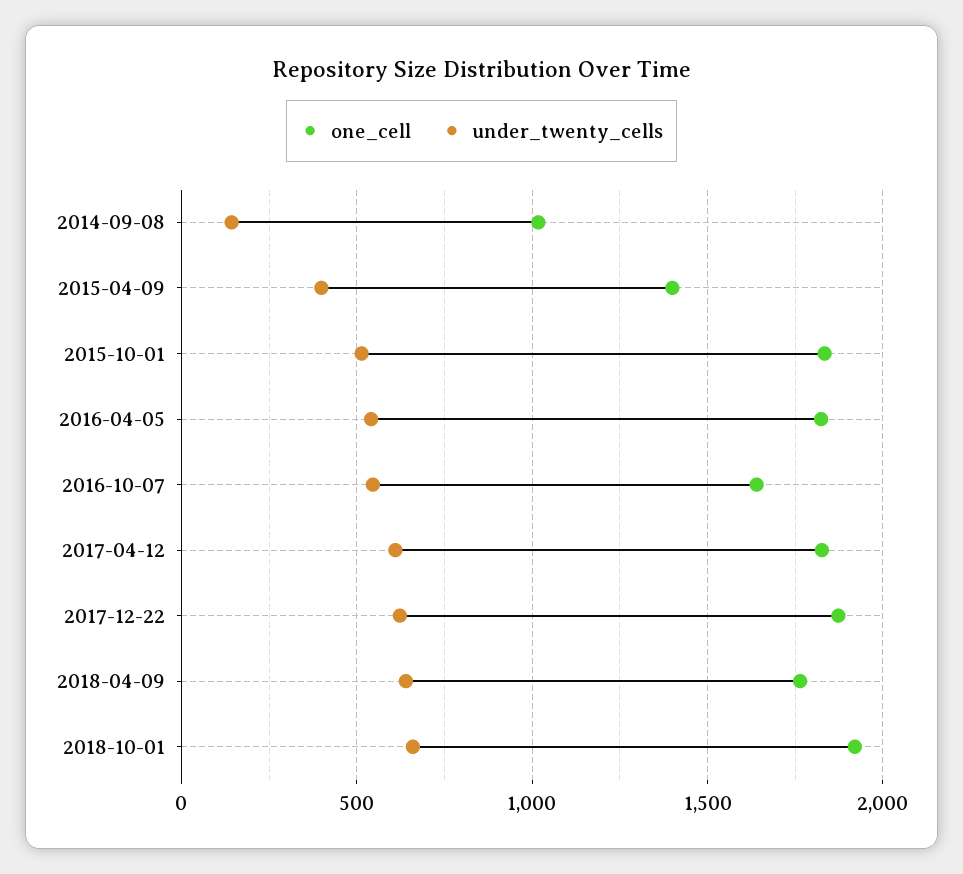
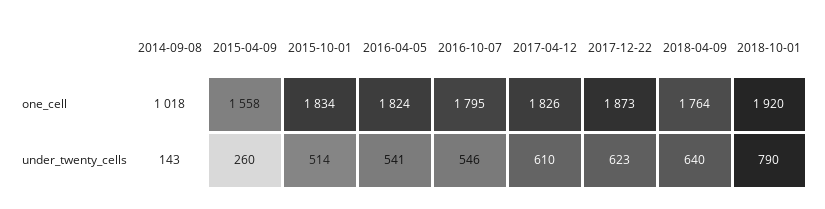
  {
    "one_cell": {
      "2014-09-08": 1018,
-     "2015-04-09": 1400,
+     "2015-04-09": 1558,
      "2015-10-01": 1834,
      "2016-04-05": 1824,
-     "2016-10-07": 1650,
+     "2016-10-07": 1795,
      "2017-04-12": 1826,
      "2017-12-22": 1873,
      "2018-04-09": 1764,
      "2018-10-01": 1920
    },
    "under_twenty_cells": {
      "2014-09-08": 143,
-     "2015-04-09": 400,
+     "2015-04-09": 260,
      "2015-10-01": 514,
      "2016-04-05": 541,
      "2016-10-07": 546,
      "2017-04-12": 610,
      "2017-12-22": 623,
      "2018-04-09": 640,
-     "2018-10-01": 650
+     "2018-10-01": 790
    }
  }

